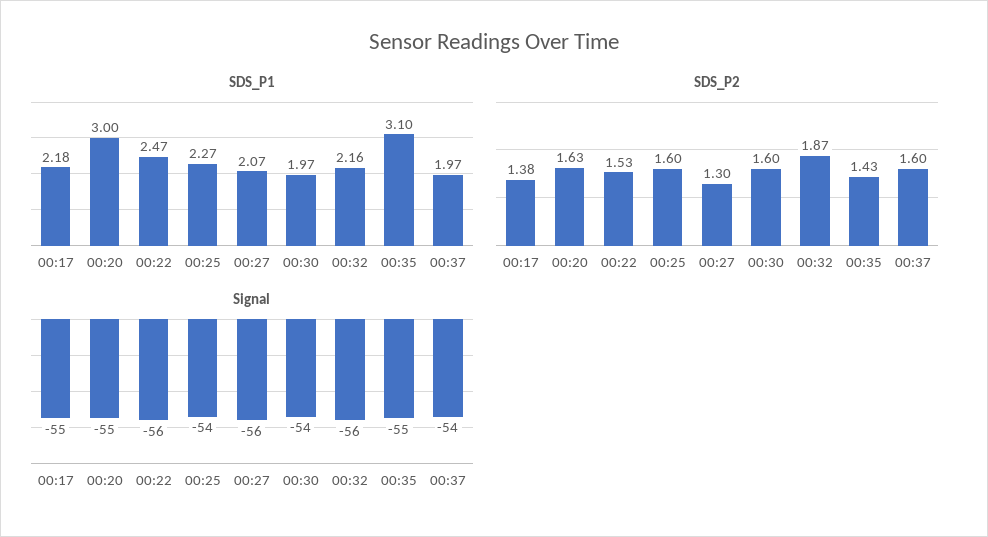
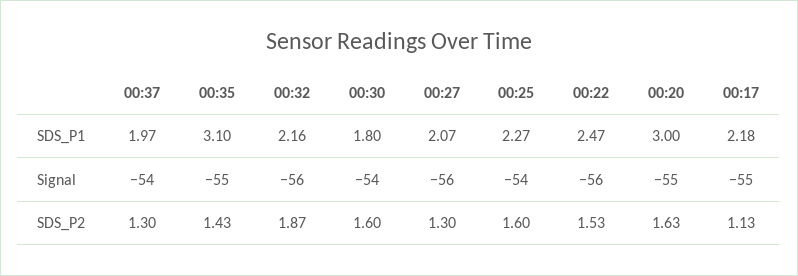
  {
    "SDS_P1": {
      "00:17": 2.18,
      "00:20": 3,
      "00:22": 2.47,
      "00:25": 2.27,
      "00:27": 2.07,
-     "00:30": 1.97,
+     "00:30": 1.8,
      "00:32": 2.16,
      "00:35": 3.1,
      "00:37": 1.97
    },
    "SDS_P2": {
-     "00:17": 1.38,
+     "00:17": 1.13,
      "00:20": 1.63,
      "00:22": 1.53,
      "00:25": 1.6,
      "00:27": 1.3,
      "00:30": 1.6,
      "00:32": 1.87,
      "00:35": 1.43,
-     "00:37": 1.6
+     "00:37": 1.3
    },
    "Signal": {
      "00:17": -55,
      "00:20": -55,
      "00:22": -56,
      "00:25": -54,
      "00:27": -56,
      "00:30": -54,
      "00:32": -56,
      "00:35": -55,
      "00:37": -54
    }
  }

